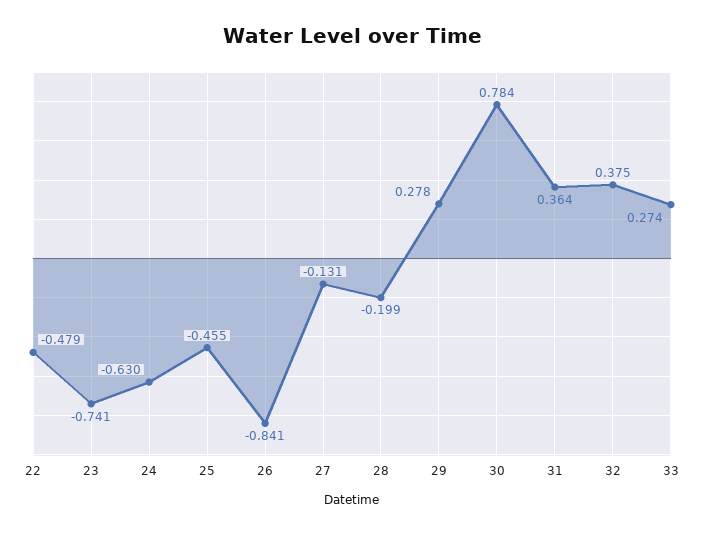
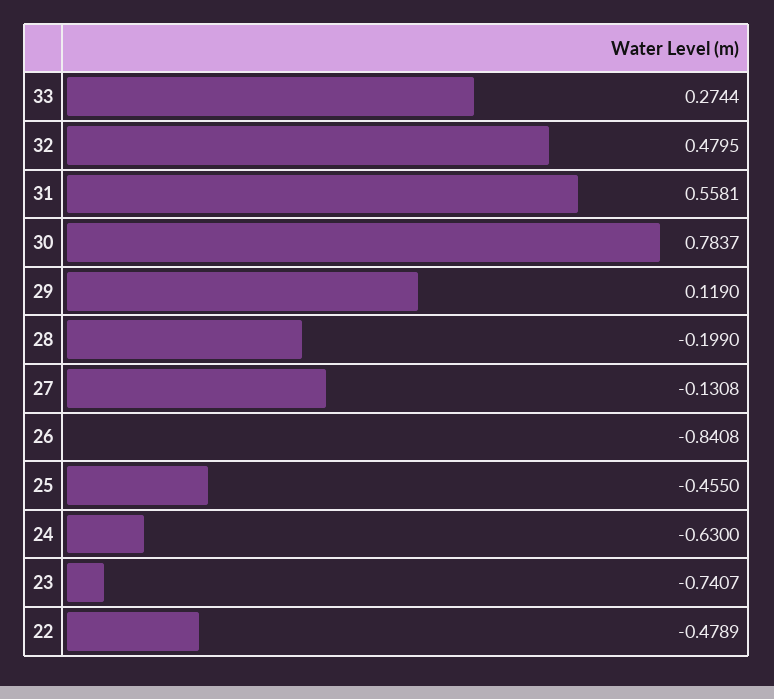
  {
    "22": -0.4789,
    "23": -0.7407,
    "24": -0.63,
    "25": -0.455,
    "26": -0.8408,
    "27": -0.1308,
    "28": -0.199,
-   "29": 0.278,
+   "29": 0.119,
    "30": 0.7837,
-   "31": 0.364,
+   "31": 0.5581,
-   "32": 0.375,
+   "32": 0.4795,
    "33": 0.2744
  }

